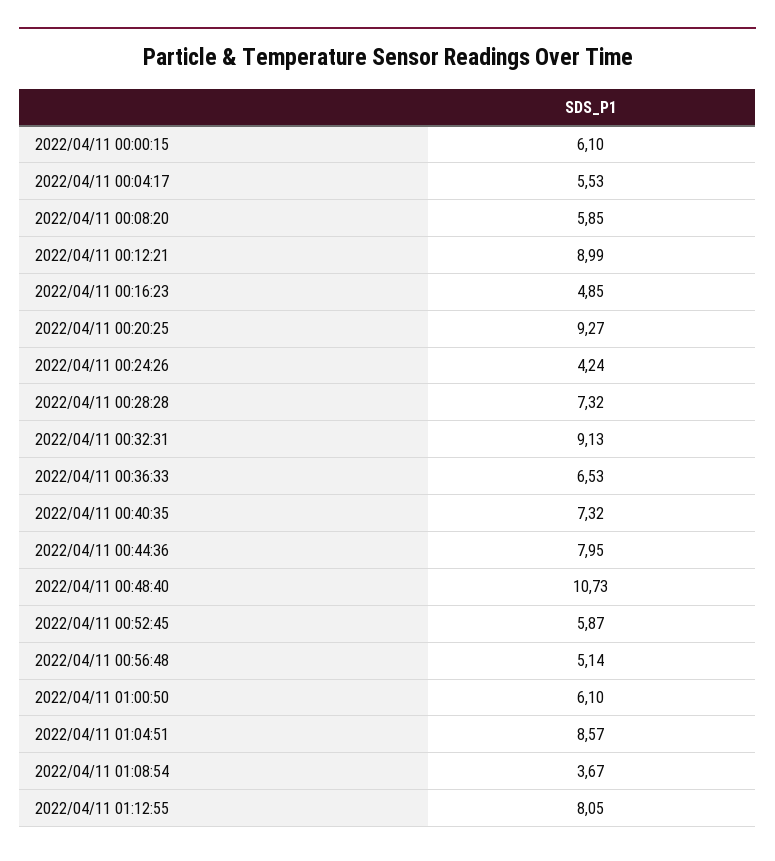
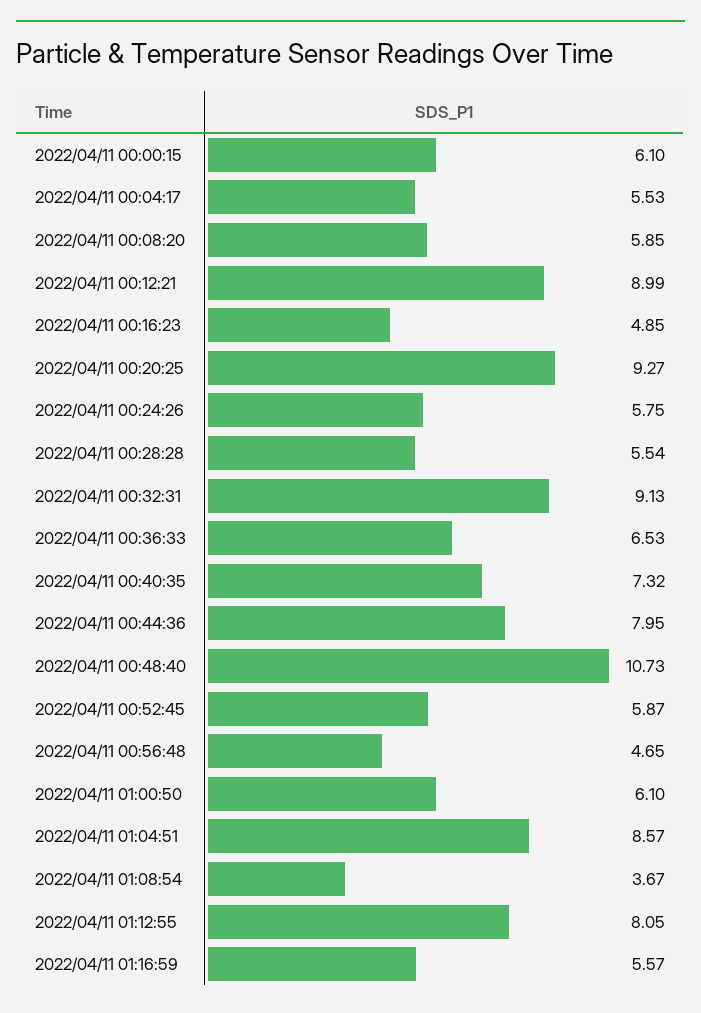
  {
    "2022/04/11 00:00:15": 6.1,
    "2022/04/11 00:04:17": 5.53,
    "2022/04/11 00:08:20": 5.85,
    "2022/04/11 00:12:21": 8.99,
    "2022/04/11 00:16:23": 4.85,
    "2022/04/11 00:20:25": 9.27,
-   "2022/04/11 00:24:26": 4.24,
+   "2022/04/11 00:24:26": 5.75,
-   "2022/04/11 00:28:28": 7.32,
+   "2022/04/11 00:28:28": 5.54,
    "2022/04/11 00:32:31": 9.13,
    "2022/04/11 00:36:33": 6.53,
    "2022/04/11 00:40:35": 7.32,
    "2022/04/11 00:44:36": 7.95,
    "2022/04/11 00:48:40": 10.73,
    "2022/04/11 00:52:45": 5.87,
-   "2022/04/11 00:56:48": 5.14,
+   "2022/04/11 00:56:48": 4.65,
    "2022/04/11 01:00:50": 6.1,
    "2022/04/11 01:04:51": 8.57,
    "2022/04/11 01:08:54": 3.67,
-   "2022/04/11 01:12:55": 8.05
+   "2022/04/11 01:12:55": 8.05,
+   "2022/04/11 01:16:59": 5.57
  }

